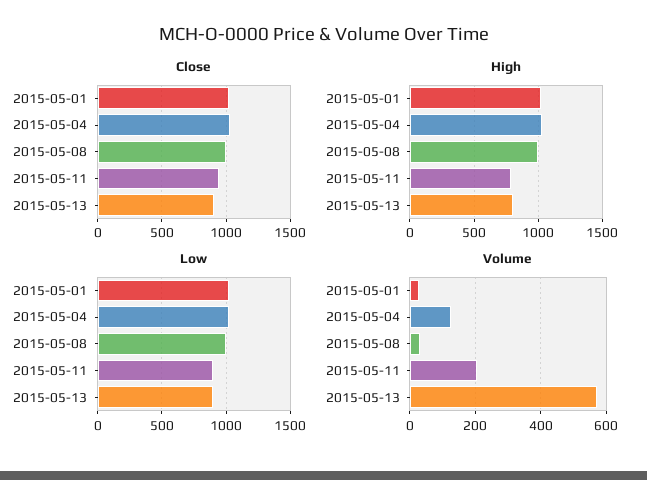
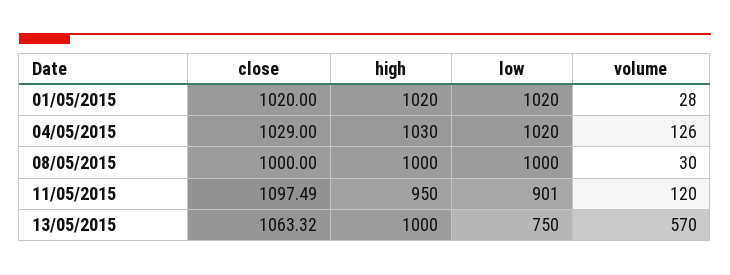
  {
    "Close": {
      "2015-05-01": 1020,
      "2015-05-04": 1029,
      "2015-05-08": 1000,
-     "2015-05-11": 950,
+     "2015-05-11": 1097.49,
-     "2015-05-13": 900
+     "2015-05-13": 1063.32
    },
    "High": {
      "2015-05-01": 1020,
      "2015-05-04": 1030,
      "2015-05-08": 1000,
-     "2015-05-11": 800,
+     "2015-05-11": 950,
-     "2015-05-13": 800
+     "2015-05-13": 1000
    },
    "Low": {
      "2015-05-01": 1020,
      "2015-05-04": 1020,
      "2015-05-08": 1000,
      "2015-05-11": 901,
-     "2015-05-13": 900
+     "2015-05-13": 750
    },
    "Volume": {
      "2015-05-01": 28,
      "2015-05-04": 126,
      "2015-05-08": 30,
-     "2015-05-11": 200,
+     "2015-05-11": 120,
      "2015-05-13": 570
    }
  }

